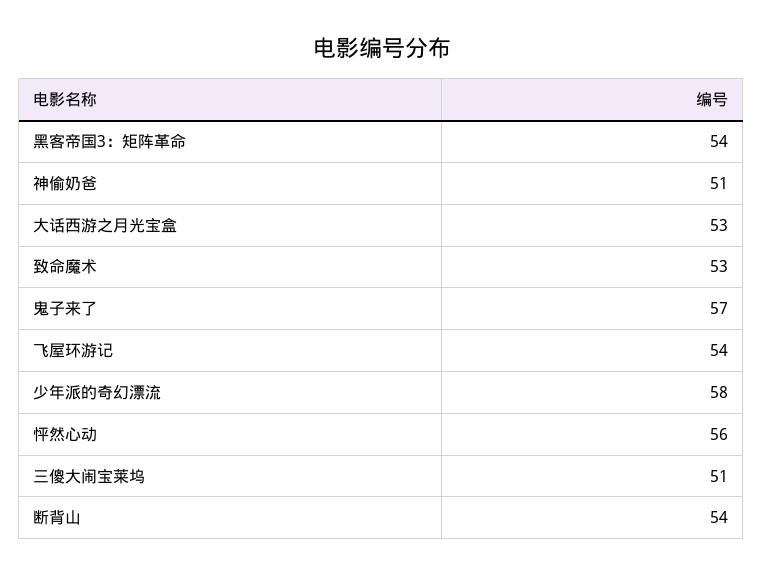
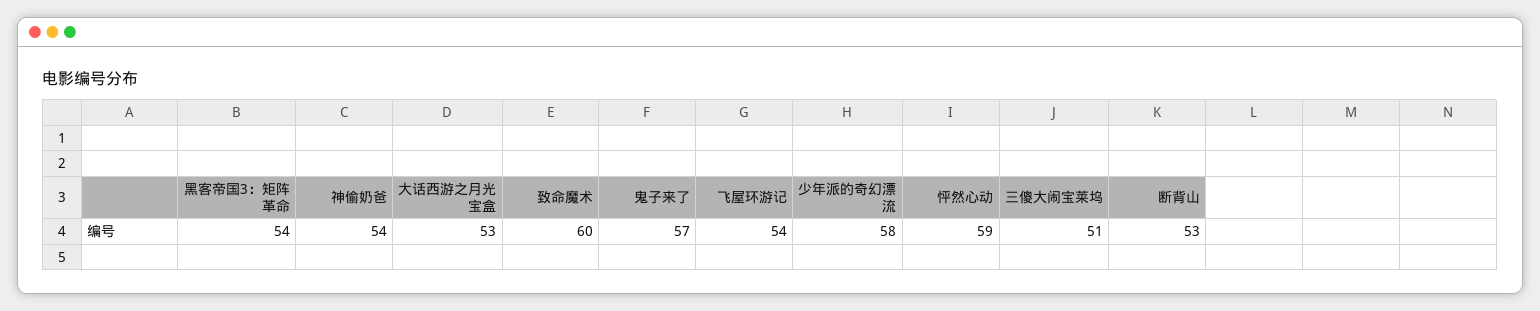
  {
    "黑客帝国3：矩阵革命": 54,
-   "神偷奶爸": 51,
+   "神偷奶爸": 54,
    "大话西游之月光宝盒": 53,
-   "致命魔术": 53,
+   "致命魔术": 60,
    "鬼子来了": 57,
    "飞屋环游记": 54,
    "少年派的奇幻漂流": 58,
-   "怦然心动": 56,
+   "怦然心动": 59,
    "三傻大闹宝莱坞": 51,
-   "断背山": 54
+   "断背山": 53
  }

